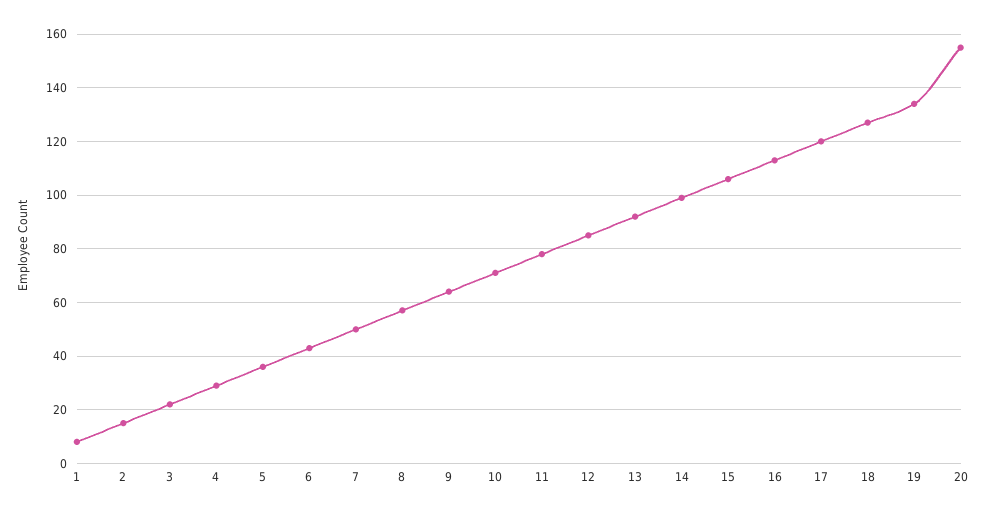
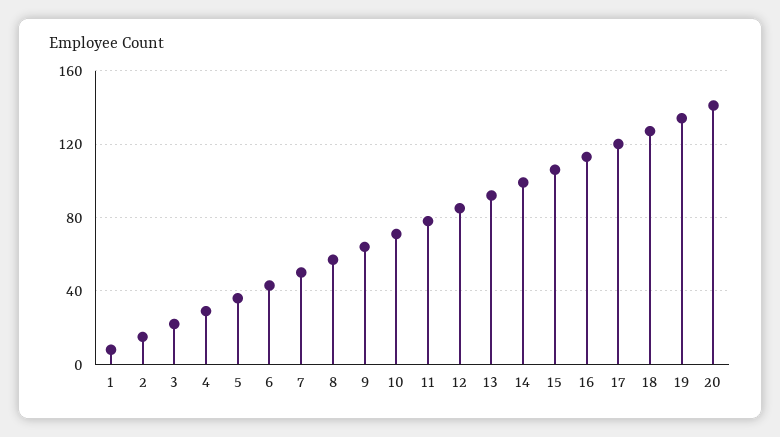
  {
    "1": 10,
    "2": 15,
    "3": 20,
    "4": 30,
    "5": 35,
    "6": 45,
    "7": 50,
    "8": 55,
    "9": 65,
    "10": 70,
    "11": 80,
    "12": 85,
    "13": 90,
    "14": 100,
    "15": 105,
    "16": 115,
    "17": 120,
    "18": 125,
    "19": 135,
-   "20": 155
+   "20": 140
  }

